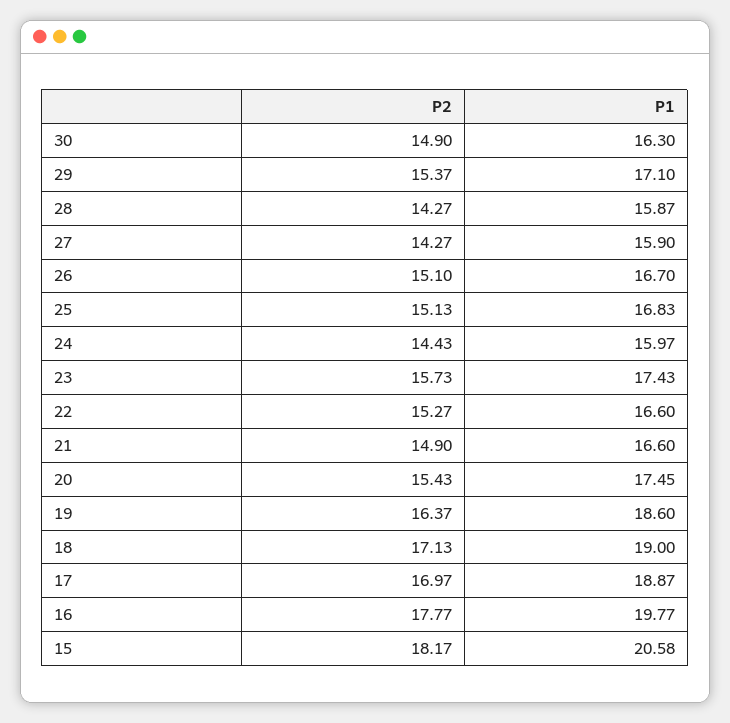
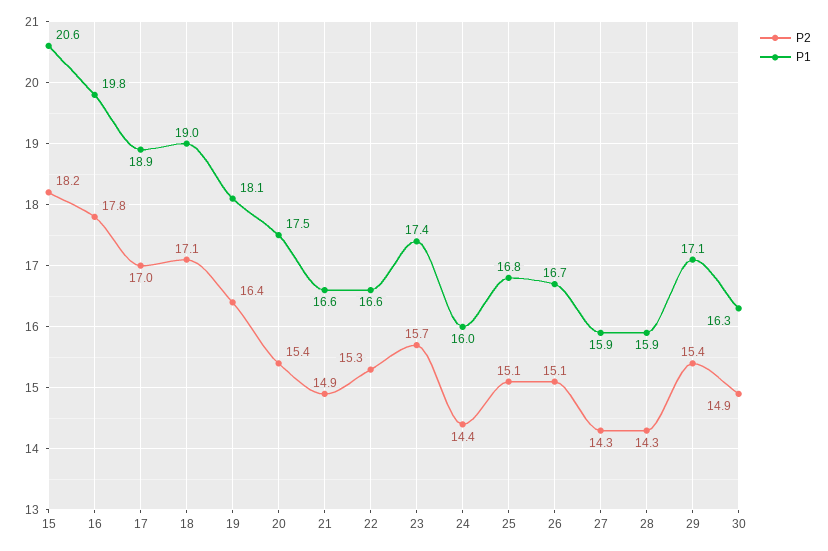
  {
    "P2": {
      "30": 14.9,
      "29": 15.37,
      "28": 14.27,
      "27": 14.27,
      "26": 15.1,
      "25": 15.13,
      "24": 14.43,
      "23": 15.73,
      "22": 15.27,
      "21": 14.9,
      "20": 15.43,
      "19": 16.37,
      "18": 17.13,
      "17": 16.97,
      "16": 17.77,
      "15": 18.17
    },
    "P1": {
      "30": 16.3,
      "29": 17.1,
      "28": 15.87,
      "27": 15.9,
      "26": 16.7,
      "25": 16.83,
      "24": 15.97,
      "23": 17.43,
      "22": 16.6,
      "21": 16.6,
      "20": 17.45,
-     "19": 18.6,
+     "19": 18.1,
      "18": 19,
      "17": 18.87,
      "16": 19.77,
      "15": 20.58
    }
  }

